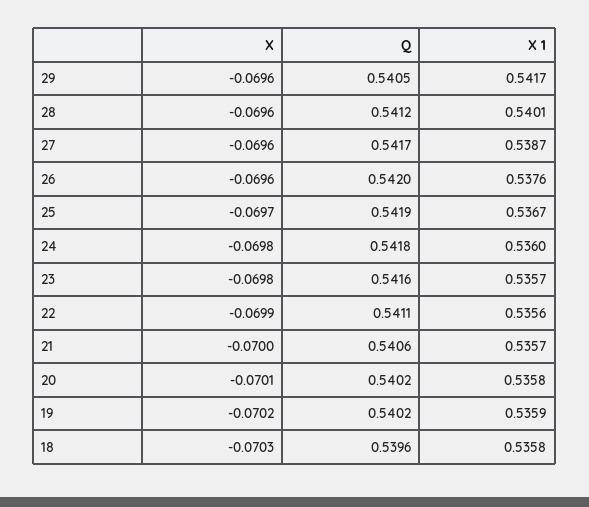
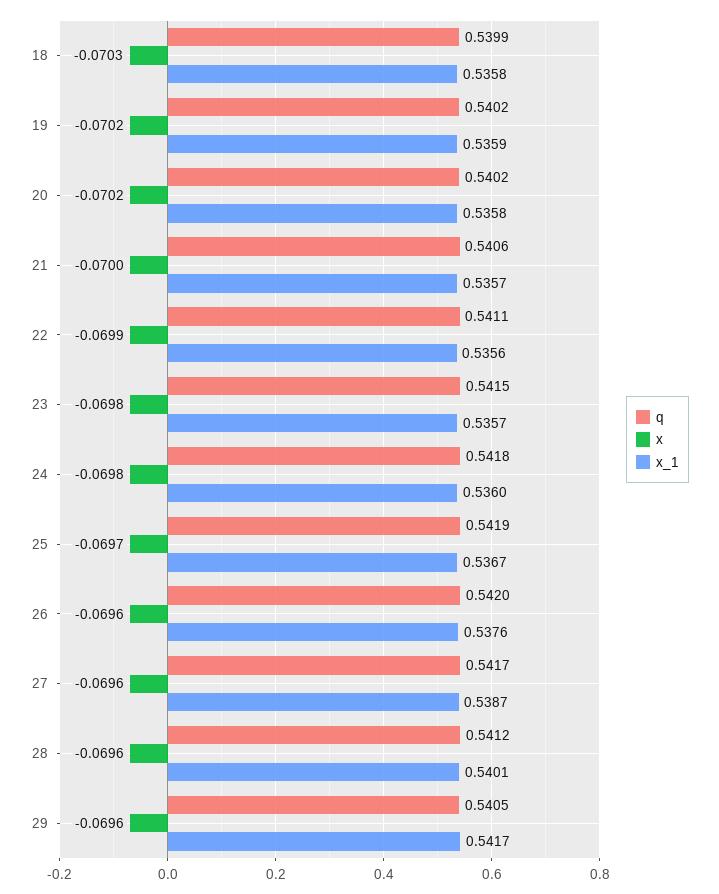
  {
    "X": {
      "29": -0.0696,
      "28": -0.0696,
      "27": -0.0696,
      "26": -0.0696,
      "25": -0.0697,
      "24": -0.0698,
      "23": -0.0698,
      "22": -0.0699,
      "21": -0.07,
-     "20": -0.0701,
+     "20": -0.0702,
      "19": -0.0702,
      "18": -0.0703
    },
    "Q": {
      "29": 0.5405,
      "28": 0.5412,
      "27": 0.5417,
      "26": 0.542,
      "25": 0.5419,
      "24": 0.5418,
-     "23": 0.5416,
+     "23": 0.5415,
      "22": 0.5411,
      "21": 0.5406,
      "20": 0.5402,
      "19": 0.5402,
-     "18": 0.5396
+     "18": 0.5399
    },
    "X 1": {
      "29": 0.5417,
      "28": 0.5401,
      "27": 0.5387,
      "26": 0.5376,
      "25": 0.5367,
      "24": 0.536,
      "23": 0.5357,
      "22": 0.5356,
      "21": 0.5357,
      "20": 0.5358,
      "19": 0.5359,
      "18": 0.5358
    }
  }

